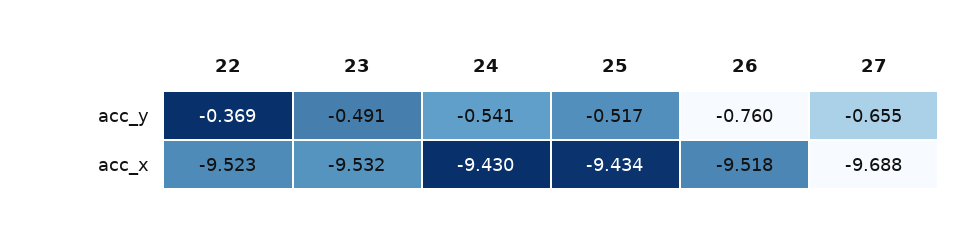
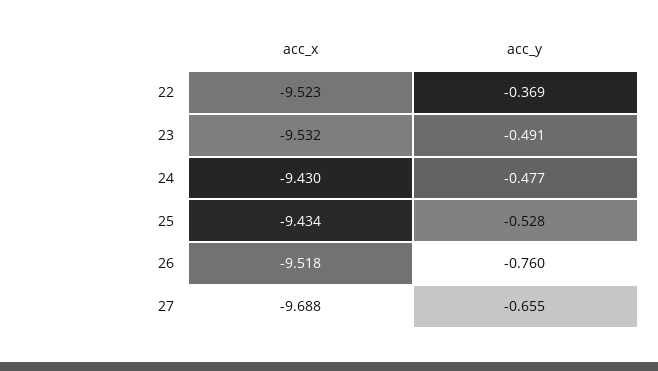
  {
    "22": {
      "acc_y": -0.369,
      "acc_x": -9.523
    },
    "23": {
      "acc_y": -0.491,
      "acc_x": -9.532
    },
    "24": {
-     "acc_y": -0.541,
+     "acc_y": -0.477,
      "acc_x": -9.43
    },
    "25": {
-     "acc_y": -0.517,
+     "acc_y": -0.528,
      "acc_x": -9.434
    },
    "26": {
      "acc_y": -0.76,
      "acc_x": -9.518
    },
    "27": {
      "acc_y": -0.655,
      "acc_x": -9.688
    }
  }

